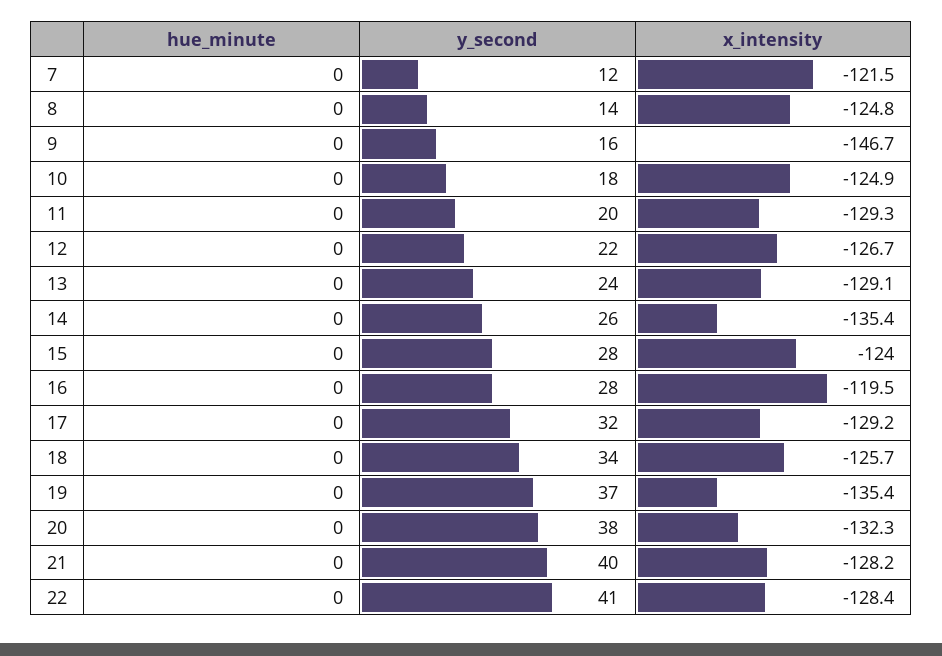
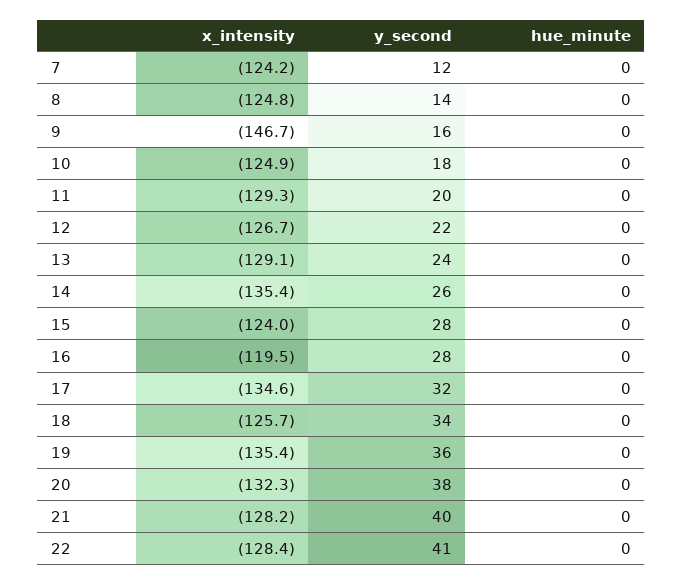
  {
    "hue_minute": {
      "7": 0,
      "8": 0,
      "9": 0,
      "10": 0,
      "11": 0,
      "12": 0,
      "13": 0,
      "14": 0,
      "15": 0,
      "16": 0,
      "17": 0,
      "18": 0,
      "19": 0,
      "20": 0,
      "21": 0,
      "22": 0
    },
    "y_second": {
      "7": 12,
      "8": 14,
      "9": 16,
      "10": 18,
      "11": 20,
      "12": 22,
      "13": 24,
      "14": 26,
      "15": 28,
      "16": 28,
      "17": 32,
      "18": 34,
-     "19": 37,
+     "19": 36,
      "20": 38,
      "21": 40,
      "22": 41
    },
    "x_intensity": {
-     "7": -121.5,
+     "7": -124.2,
      "8": -124.8,
      "9": -146.7,
      "10": -124.9,
      "11": -129.3,
      "12": -126.7,
      "13": -129.1,
      "14": -135.4,
      "15": -124,
      "16": -119.5,
-     "17": -129.2,
+     "17": -134.6,
      "18": -125.7,
      "19": -135.4,
      "20": -132.3,
      "21": -128.2,
      "22": -128.4
    }
  }

